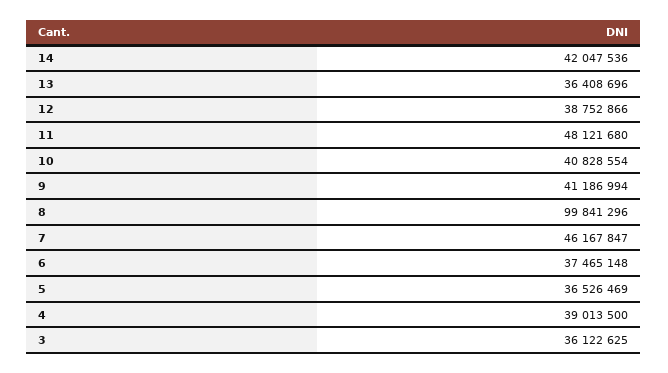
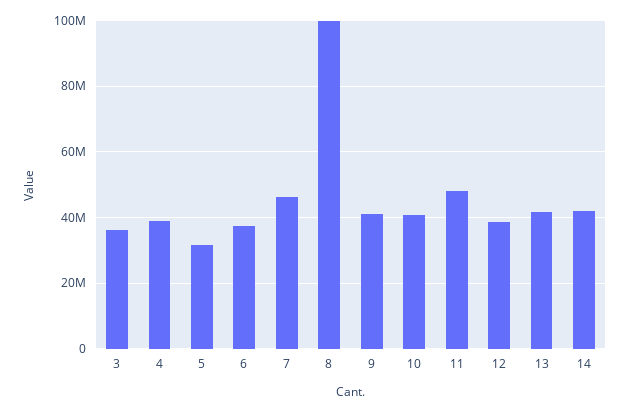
  {
    "14": 42047536,
-   "13": 36408696,
+   "13": 42000000,
    "12": 38752866,
    "11": 48121680,
    "10": 40828554,
    "9": 41186994,
    "8": 99841296,
    "7": 46167847,
    "6": 37465148,
-   "5": 36526469,
+   "5": 32000000,
    "4": 39013500,
    "3": 36122625
  }

